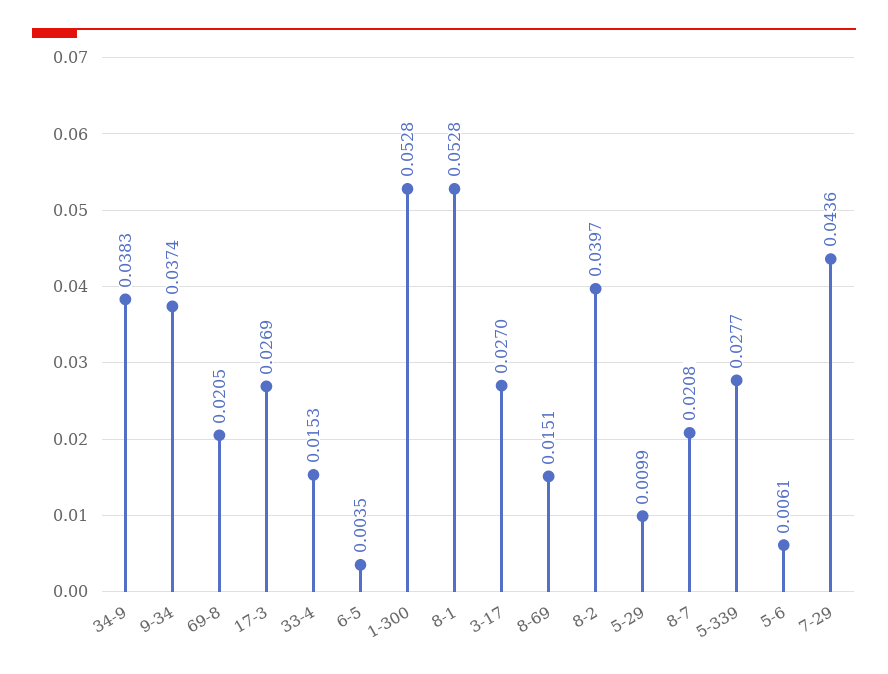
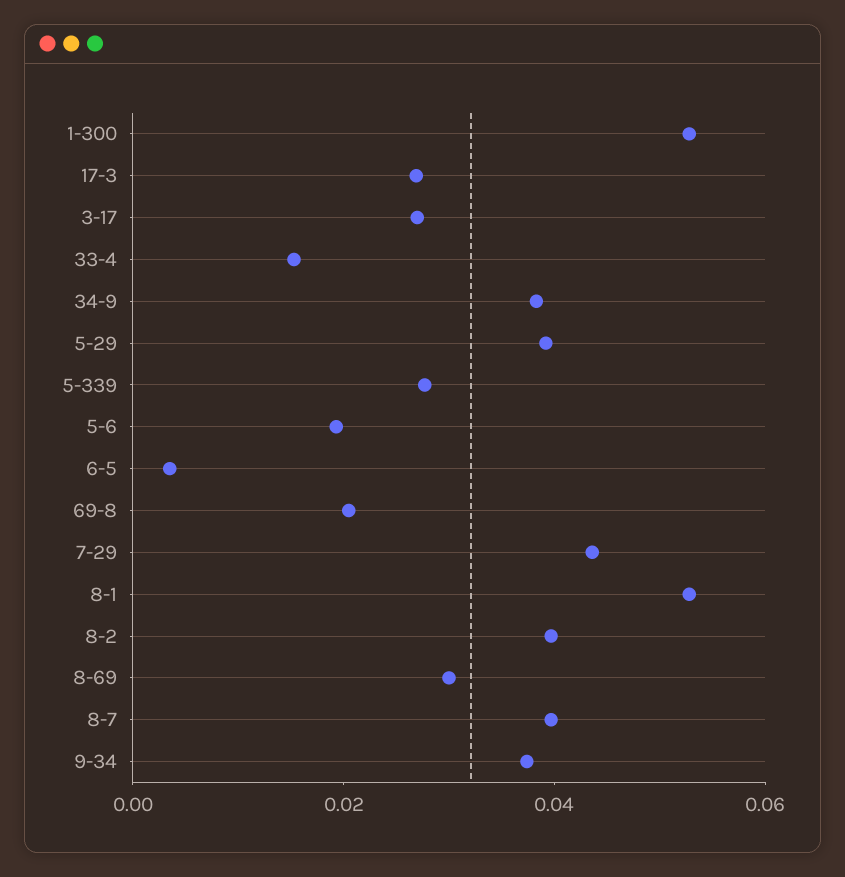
  {
    "34-9": 0.0383,
    "9-34": 0.0374,
    "69-8": 0.0205,
    "17-3": 0.0269,
    "33-4": 0.0153,
    "6-5": 0.0035,
    "1-300": 0.0528,
    "8-1": 0.0528,
    "3-17": 0.027,
-   "8-69": 0.0151,
+   "8-69": 0.03,
    "8-2": 0.0397,
-   "5-29": 0.0099,
+   "5-29": 0.04,
-   "8-7": 0.0208,
+   "8-7": 0.04,
    "5-339": 0.0277,
-   "5-6": 0.0061,
+   "5-6": 0.02,
    "7-29": 0.0436
  }

